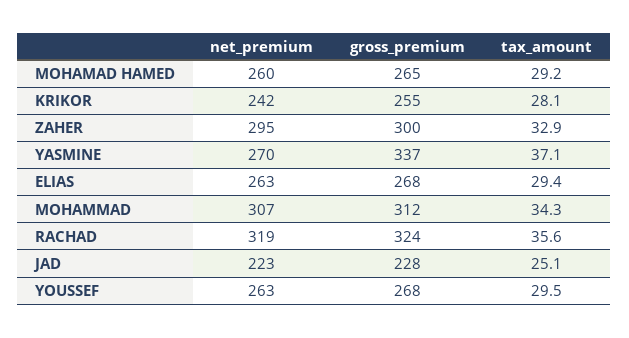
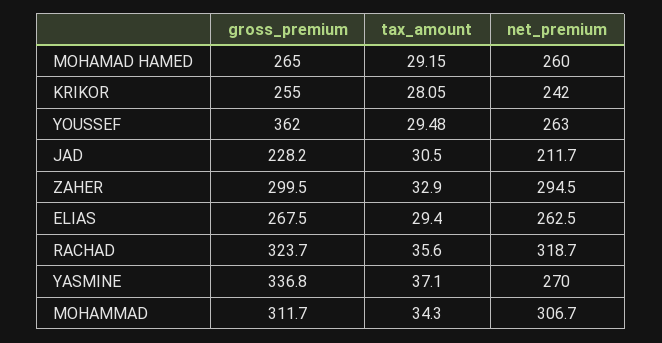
  {
    "net_premium": {
      "MOHAMAD HAMED": 260,
      "KRIKOR": 242,
      "ZAHER": 294.5,
      "YASMINE": 270,
      "ELIAS": 262.5,
      "MOHAMMAD": 306.7,
      "RACHAD": 318.7,
-     "JAD": 223,
+     "JAD": 211.7,
      "YOUSSEF": 263
    },
    "gross_premium": {
      "MOHAMAD HAMED": 265,
      "KRIKOR": 255,
      "ZAHER": 299.5,
      "YASMINE": 336.8,
      "ELIAS": 267.5,
      "MOHAMMAD": 311.7,
      "RACHAD": 323.7,
      "JAD": 228.2,
-     "YOUSSEF": 268
+     "YOUSSEF": 362
    },
    "tax_amount": {
      "MOHAMAD HAMED": 29.15,
      "KRIKOR": 28.05,
      "ZAHER": 32.9,
      "YASMINE": 37.1,
      "ELIAS": 29.4,
      "MOHAMMAD": 34.3,
      "RACHAD": 35.6,
-     "JAD": 25.1,
+     "JAD": 30.5,
      "YOUSSEF": 29.48
    }
  }

